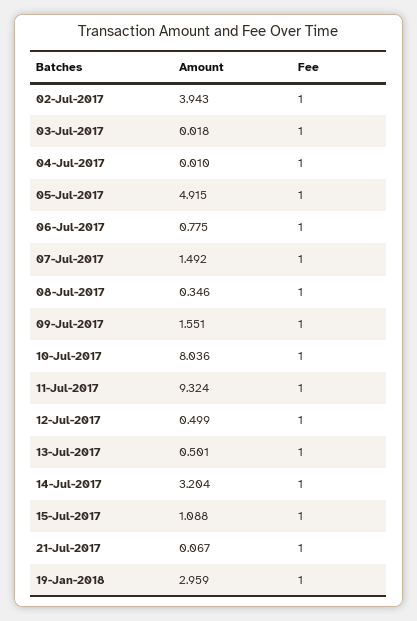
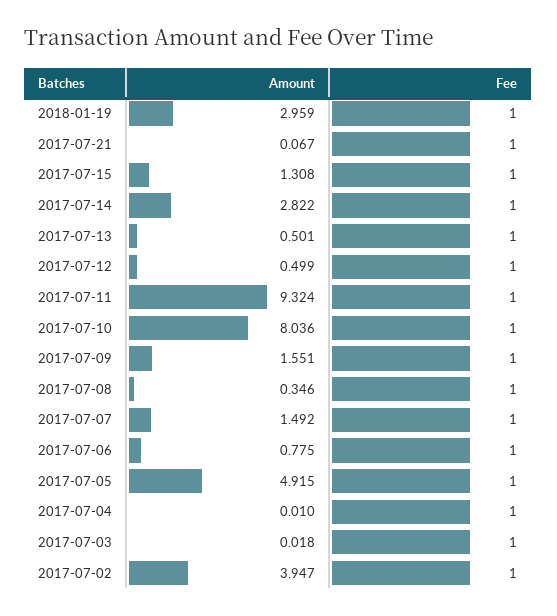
  {
    "Amount": {
-     "02-Jul-2017": 3.943,
+     "02-Jul-2017": 3.947,
      "03-Jul-2017": 0.018,
      "04-Jul-2017": 0.01,
      "05-Jul-2017": 4.915,
      "06-Jul-2017": 0.775,
      "07-Jul-2017": 1.492,
      "08-Jul-2017": 0.346,
      "09-Jul-2017": 1.551,
      "10-Jul-2017": 8.036,
      "11-Jul-2017": 9.324,
      "12-Jul-2017": 0.499,
      "13-Jul-2017": 0.501,
-     "14-Jul-2017": 3.204,
+     "14-Jul-2017": 2.822,
-     "15-Jul-2017": 1.088,
+     "15-Jul-2017": 1.308,
      "21-Jul-2017": 0.067,
      "19-Jan-2018": 2.959
    },
    "Fee": {
      "02-Jul-2017": 1,
      "03-Jul-2017": 1,
      "04-Jul-2017": 1,
      "05-Jul-2017": 1,
      "06-Jul-2017": 1,
      "07-Jul-2017": 1,
      "08-Jul-2017": 1,
      "09-Jul-2017": 1,
      "10-Jul-2017": 1,
      "11-Jul-2017": 1,
      "12-Jul-2017": 1,
      "13-Jul-2017": 1,
      "14-Jul-2017": 1,
      "15-Jul-2017": 1,
      "21-Jul-2017": 1,
      "19-Jan-2018": 1
    }
  }

